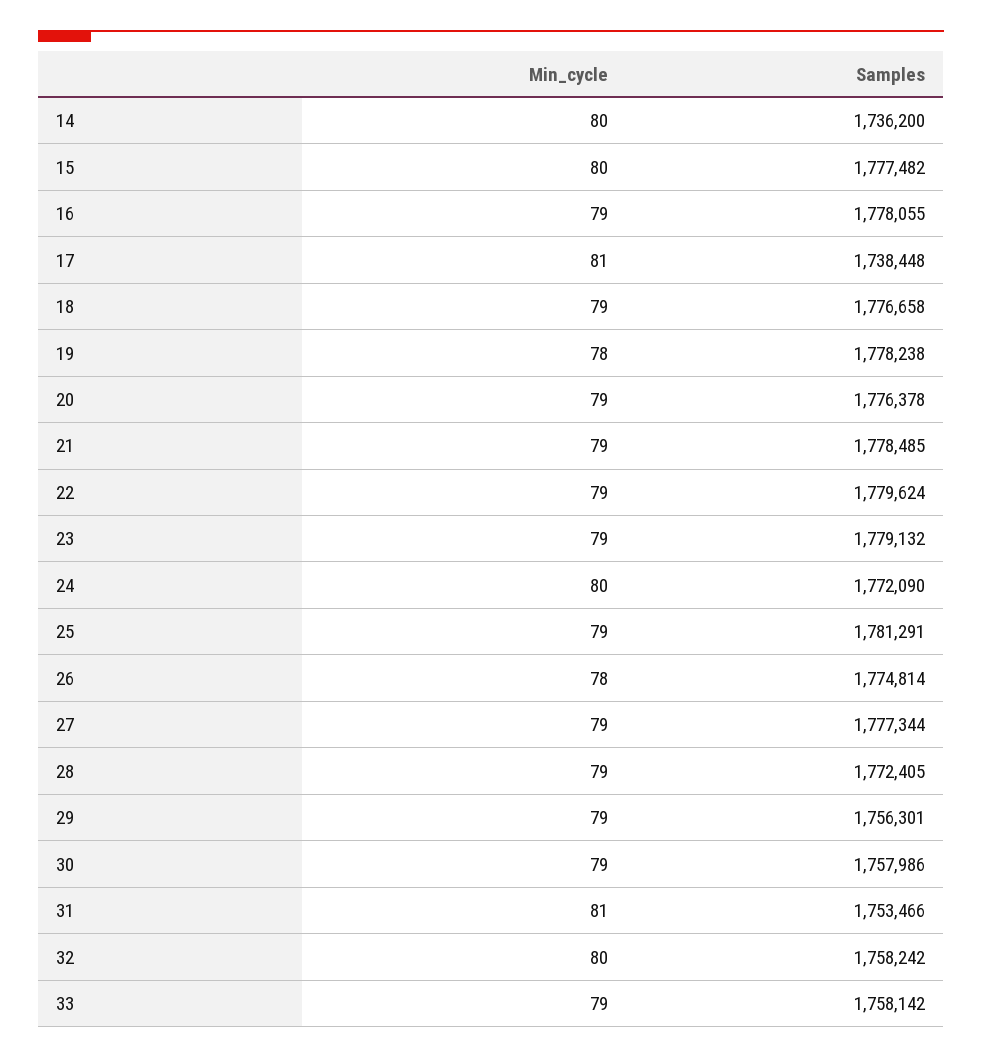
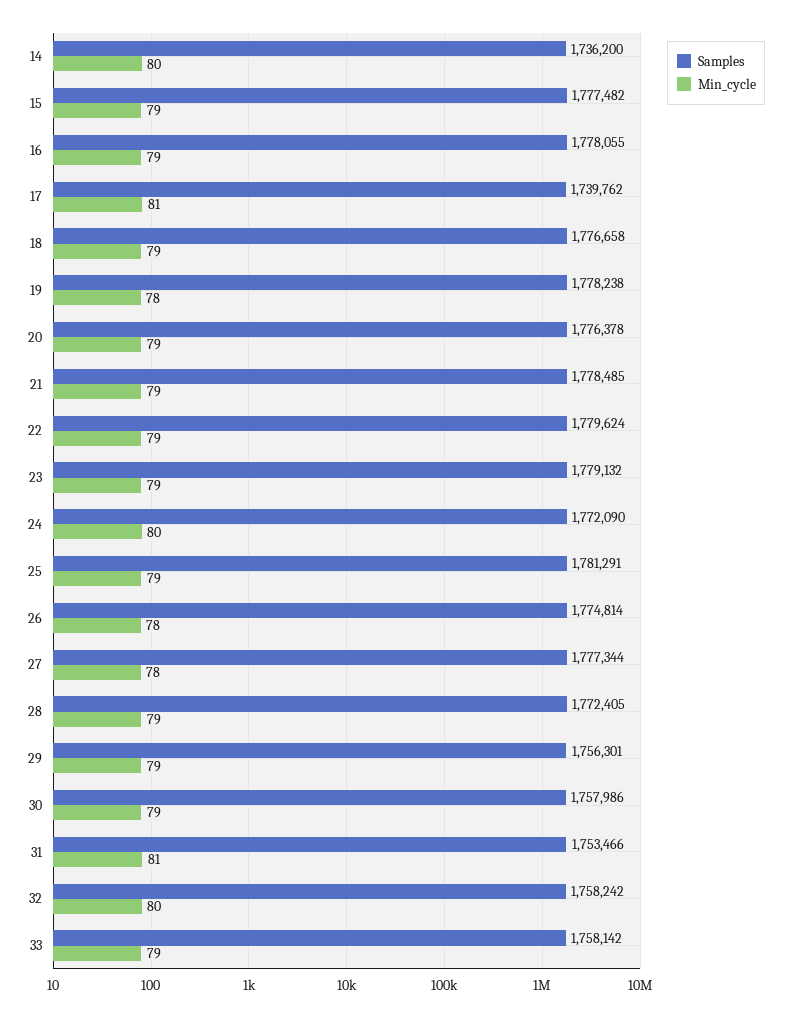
  {
    "Min_cycle": {
      "14": 80,
-     "15": 80,
+     "15": 79,
      "16": 79,
      "17": 81,
      "18": 79,
      "19": 78,
      "20": 79,
      "21": 79,
      "22": 79,
      "23": 79,
      "24": 80,
      "25": 79,
      "26": 78,
-     "27": 79,
+     "27": 78,
      "28": 79,
      "29": 79,
      "30": 79,
      "31": 81,
      "32": 80,
      "33": 79
    },
    "Samples": {
      "14": 1736200,
      "15": 1777482,
      "16": 1778055,
-     "17": 1738448,
+     "17": 1739762,
      "18": 1776658,
      "19": 1778238,
      "20": 1776378,
      "21": 1778485,
      "22": 1779624,
      "23": 1779132,
      "24": 1772090,
      "25": 1781291,
      "26": 1774814,
      "27": 1777344,
      "28": 1772405,
      "29": 1756301,
      "30": 1757986,
      "31": 1753466,
      "32": 1758242,
      "33": 1758142
    }
  }

